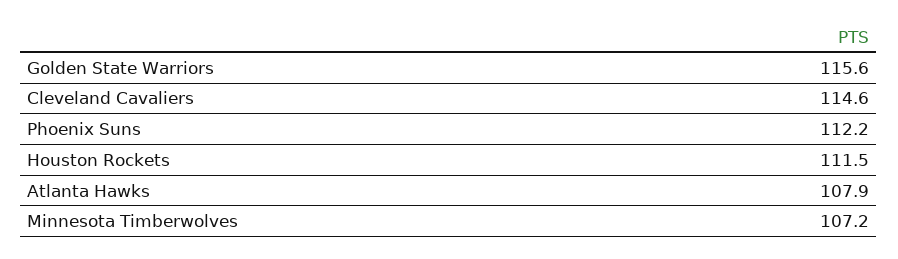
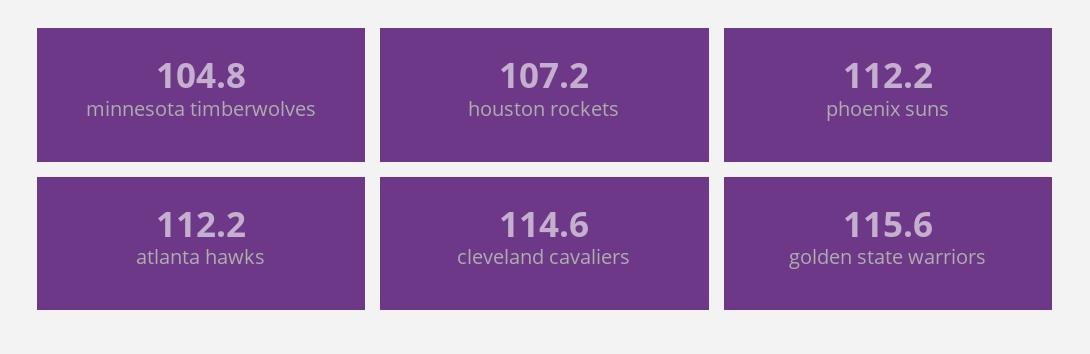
  {
    "Golden State Warriors": 115.6,
    "Cleveland Cavaliers": 114.6,
    "Phoenix Suns": 112.2,
-   "Houston Rockets": 111.5,
+   "Houston Rockets": 107.2,
-   "Atlanta Hawks": 107.9,
+   "Atlanta Hawks": 112.2,
-   "Minnesota Timberwolves": 107.2
+   "Minnesota Timberwolves": 104.8
  }

